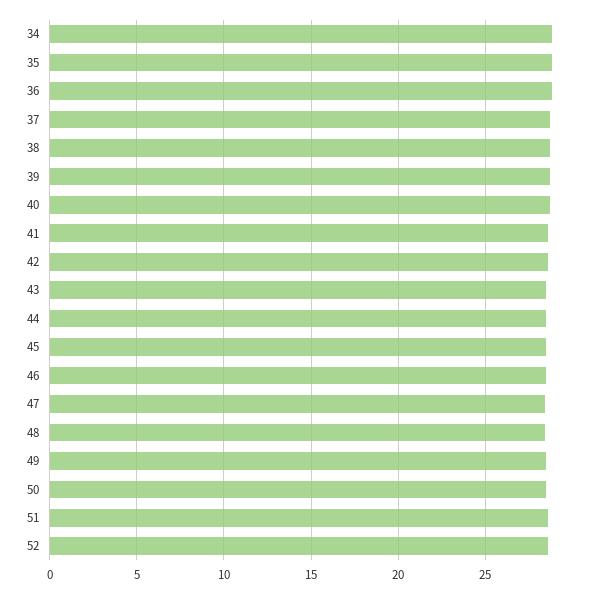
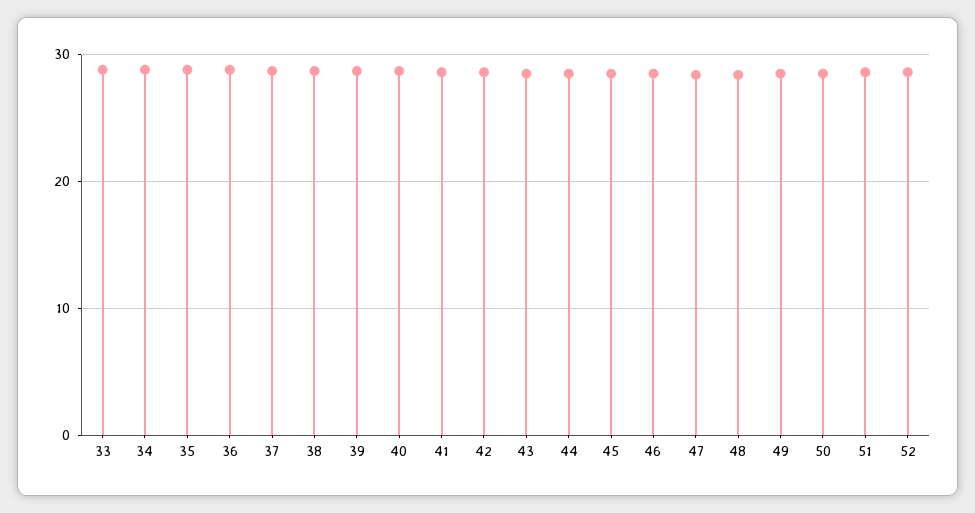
  {
    "34": 29,
    "35": 29,
    "36": 29,
    "37": 28.5,
    "38": 28.5,
    "39": 28.5,
    "40": 28.5,
    "41": 28.5,
    "42": 28.5,
    "43": 28.5,
    "44": 28.5,
    "45": 28.5,
    "46": 28.5,
    "47": 28.5,
    "48": 28.5,
    "49": 28.5,
    "50": 28.5,
    "51": 28.5,
-   "52": 28.5
+   "52": 28.5,
+   "33": 29
  }

